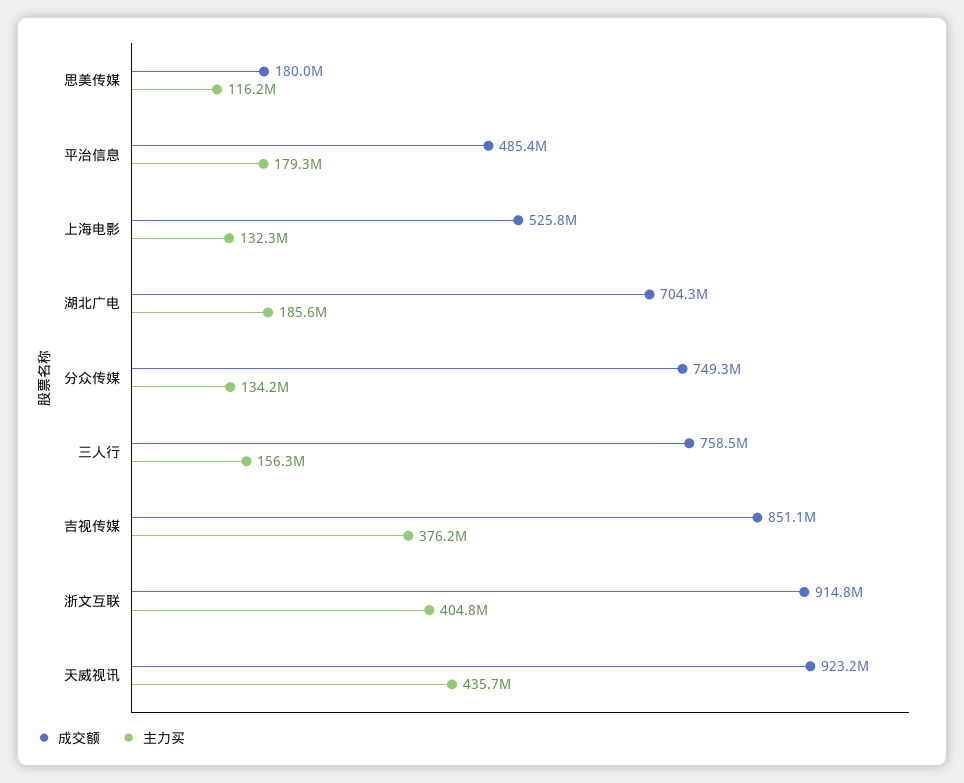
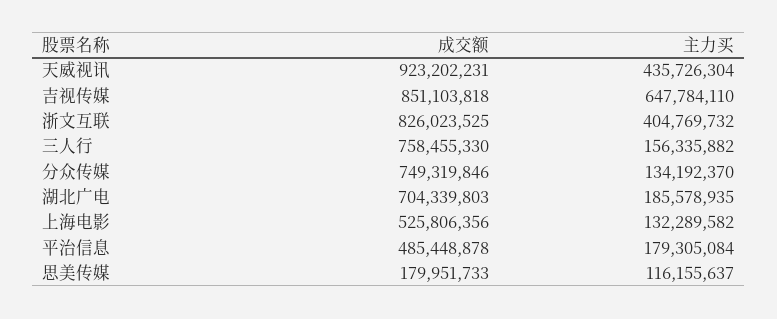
  {
    "成交额": {
      "思美传媒": 179951733,
      "平治信息": 485448878,
      "上海电影": 525806356,
      "湖北广电": 704339803,
      "分众传媒": 749319846,
      "三人行": 758455330,
      "吉视传媒": 851103818,
-     "浙文互联": 914800000,
+     "浙文互联": 826023525,
      "天威视讯": 923202231
    },
    "主力买": {
      "思美传媒": 116155637,
      "平治信息": 179305084,
      "上海电影": 132289582,
      "湖北广电": 185578935,
      "分众传媒": 134192370,
      "三人行": 156335882,
-     "吉视传媒": 376200000,
+     "吉视传媒": 647784110,
      "浙文互联": 404769732,
      "天威视讯": 435726304
    }
  }

